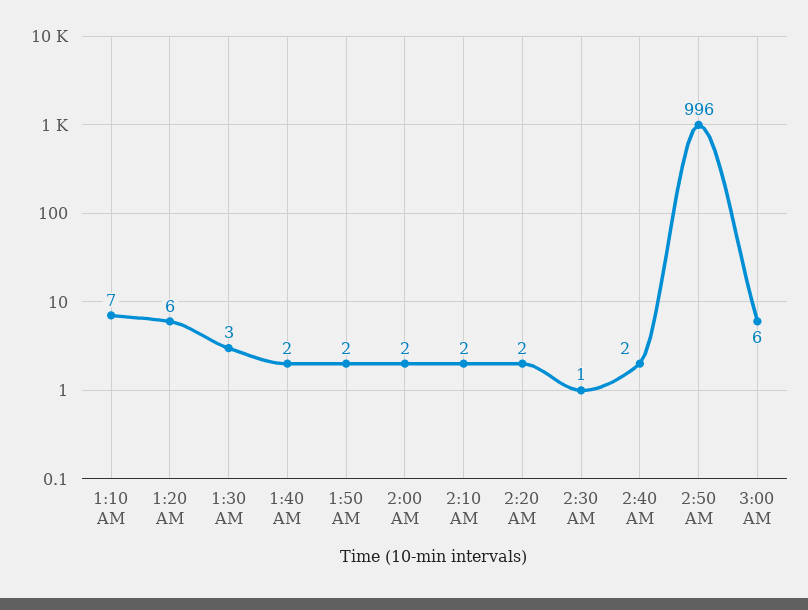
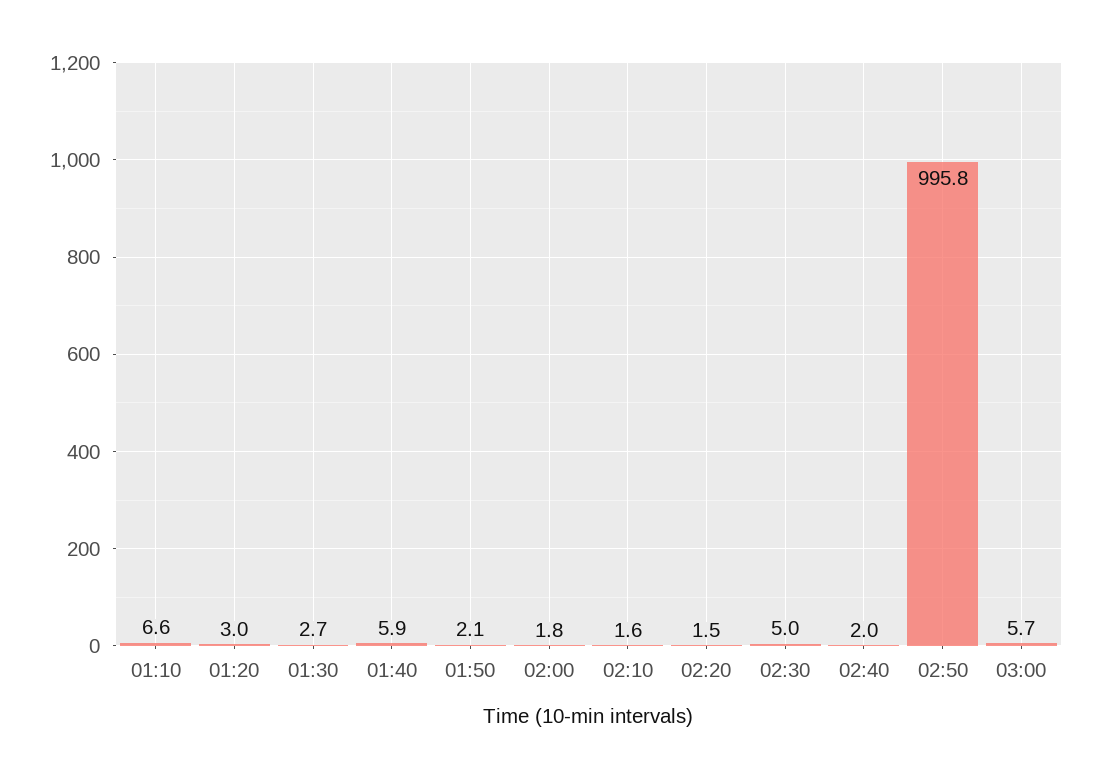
  {
    "1:10 AM": 6.6,
-   "1:20 AM": 6,
+   "1:20 AM": 3,
    "1:30 AM": 2.7,
-   "1:40 AM": 2,
+   "1:40 AM": 5.9,
    "1:50 AM": 2.1,
    "2:00 AM": 1.8,
    "2:10 AM": 1.6,
    "2:20 AM": 1.5,
-   "2:30 AM": 1,
+   "2:30 AM": 5,
    "2:40 AM": 2,
    "2:50 AM": 995.8,
    "3:00 AM": 5.7
  }

